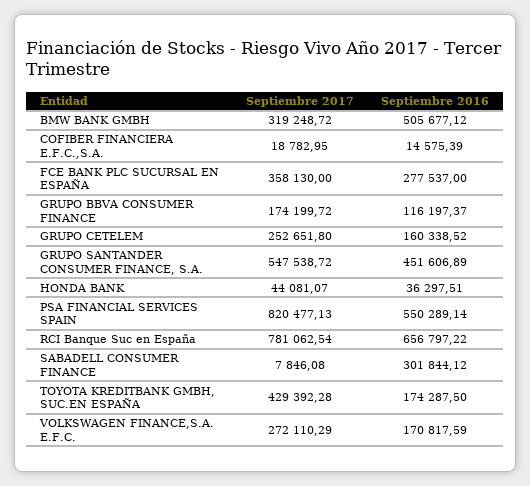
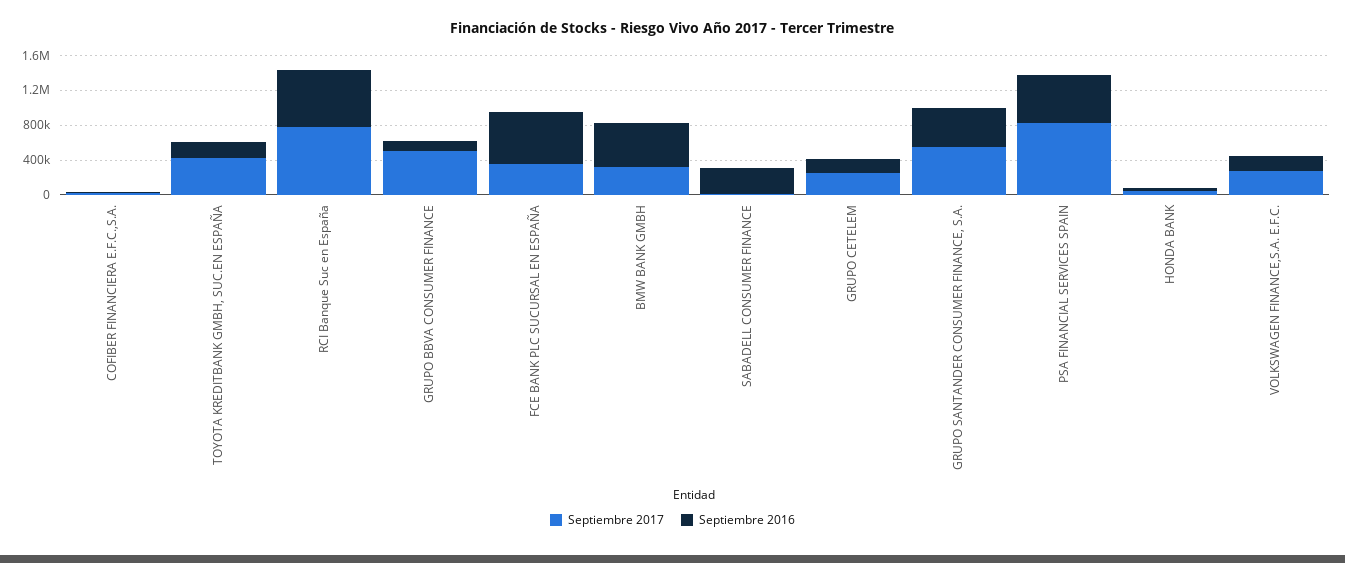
  {
    "Septiembre 2017": {
      "BMW BANK GMBH": 319248.72,
      "COFIBER FINANCIERA E.F.C.,S.A.": 18782.95,
      "FCE BANK PLC SUCURSAL EN ESPAÑA": 358130,
-     "GRUPO BBVA CONSUMER FINANCE": 174199.72,
+     "GRUPO BBVA CONSUMER FINANCE": 500000,
      "GRUPO CETELEM": 252651.8,
      "GRUPO SANTANDER CONSUMER FINANCE, S.A.": 547538.72,
      "HONDA BANK": 44081.07,
      "PSA FINANCIAL SERVICES SPAIN": 820477.13,
      "RCI Banque Suc en España": 781062.54,
      "SABADELL CONSUMER FINANCE": 7846.08,
      "TOYOTA KREDITBANK GMBH, SUC.EN ESPAÑA": 429392.28,
      "VOLKSWAGEN FINANCE,S.A. E.F.C.": 272110.29
    },
    "Septiembre 2016": {
      "BMW BANK GMBH": 505677.12,
      "COFIBER FINANCIERA E.F.C.,S.A.": 14575.39,
-     "FCE BANK PLC SUCURSAL EN ESPAÑA": 277537,
+     "FCE BANK PLC SUCURSAL EN ESPAÑA": 600000,
      "GRUPO BBVA CONSUMER FINANCE": 116197.37,
      "GRUPO CETELEM": 160338.52,
      "GRUPO SANTANDER CONSUMER FINANCE, S.A.": 451606.89,
      "HONDA BANK": 36297.51,
      "PSA FINANCIAL SERVICES SPAIN": 550289.14,
      "RCI Banque Suc en España": 656797.22,
      "SABADELL CONSUMER FINANCE": 301844.12,
      "TOYOTA KREDITBANK GMBH, SUC.EN ESPAÑA": 174287.5,
      "VOLKSWAGEN FINANCE,S.A. E.F.C.": 170817.59
    }
  }

